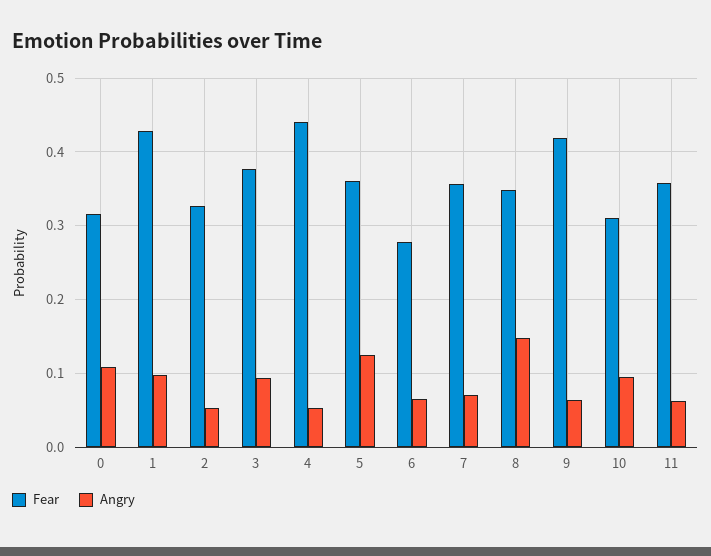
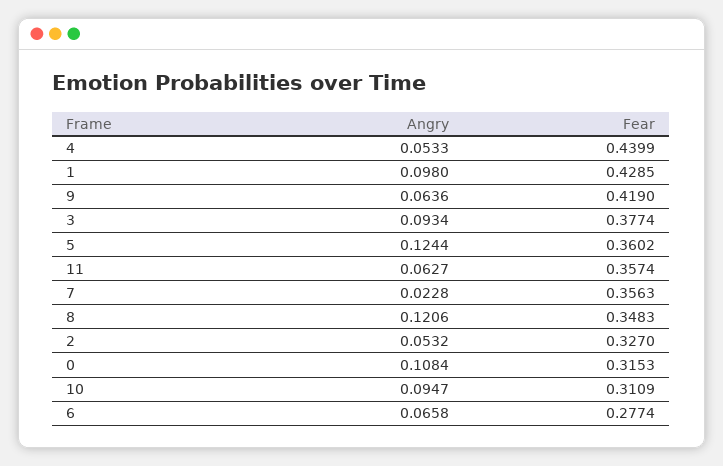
  {
    "Fear": {
      "0": 0.3153,
      "1": 0.4285,
      "2": 0.327,
      "3": 0.3774,
      "4": 0.4399,
      "5": 0.3602,
      "6": 0.2774,
      "7": 0.3563,
      "8": 0.3483,
      "9": 0.419,
      "10": 0.3109,
      "11": 0.3574
    },
    "Angry": {
      "0": 0.1084,
      "1": 0.098,
      "2": 0.0532,
      "3": 0.0934,
      "4": 0.0533,
      "5": 0.1244,
      "6": 0.0658,
-     "7": 0.07,
+     "7": 0.0228,
-     "8": 0.15,
+     "8": 0.1206,
      "9": 0.0636,
      "10": 0.0947,
      "11": 0.0627
    }
  }

